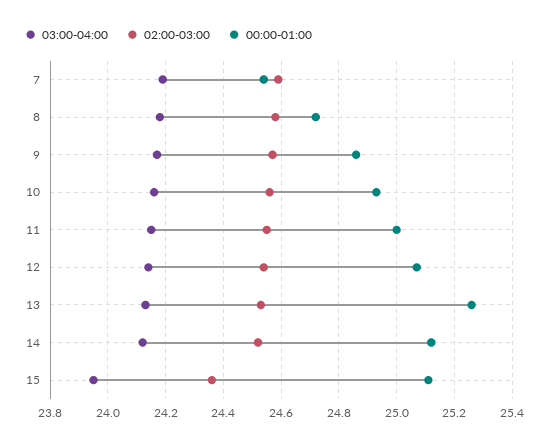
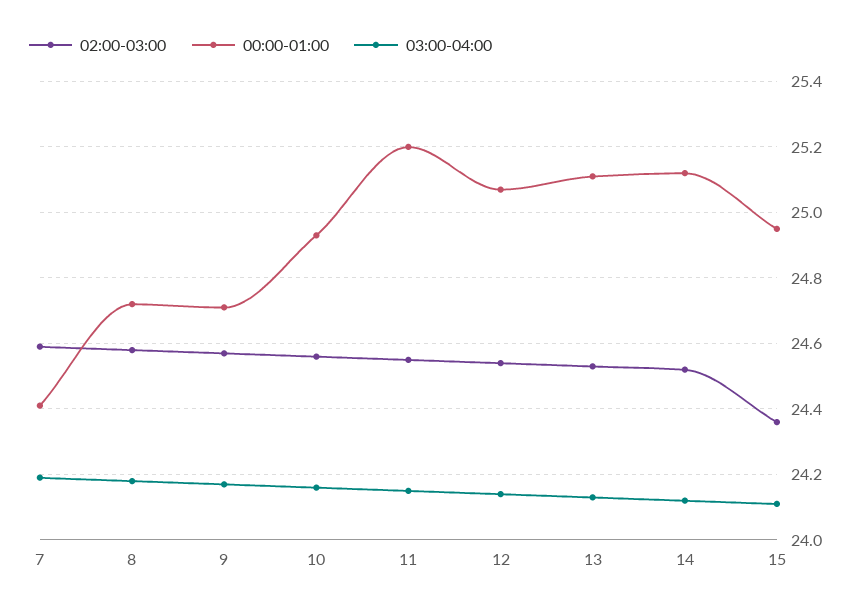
  {
    "03:00-04:00": {
      "7": 24.2,
      "8": 24.2,
      "9": 24.15,
      "10": 24.15,
      "11": 24.15,
      "12": 24.15,
      "13": 24.15,
      "14": 24.1,
-     "15": 23.95
+     "15": 24.1
    },
    "02:00-03:00": {
      "7": 24.6,
      "8": 24.6,
      "9": 24.55,
      "10": 24.55,
      "11": 24.55,
      "12": 24.55,
      "13": 24.55,
      "14": 24.5,
      "15": 24.35
    },
    "00:00-01:00": {
-     "7": 24.55,
+     "7": 24.4,
      "8": 24.7,
-     "9": 24.85,
+     "9": 24.7,
      "10": 24.95,
-     "11": 25,
+     "11": 25.2,
      "12": 25.05,
-     "13": 25.25,
+     "13": 25.1,
      "14": 25.1,
-     "15": 25.1
+     "15": 24.95
    }
  }

